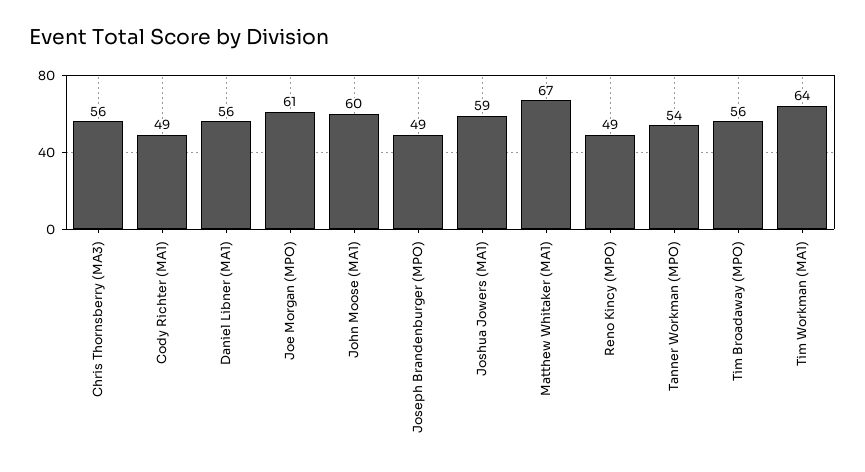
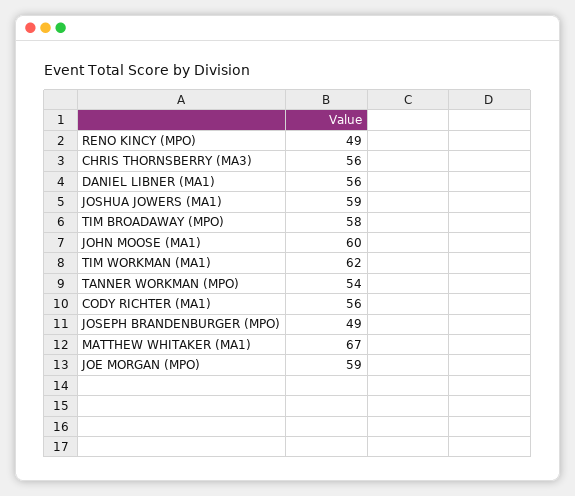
  {
    "Chris Thornsberry (MA3)": 56,
-   "Cody Richter (MA1)": 49,
+   "Cody Richter (MA1)": 56,
    "Daniel Libner (MA1)": 56,
-   "Joe Morgan (MPO)": 61,
+   "Joe Morgan (MPO)": 59,
    "John Moose (MA1)": 60,
    "Joseph Brandenburger (MPO)": 49,
    "Joshua Jowers (MA1)": 59,
    "Matthew Whitaker (MA1)": 67,
    "Reno Kincy (MPO)": 49,
    "Tanner Workman (MPO)": 54,
-   "Tim Broadaway (MPO)": 56,
+   "Tim Broadaway (MPO)": 58,
-   "Tim Workman (MA1)": 64
+   "Tim Workman (MA1)": 62
  }

